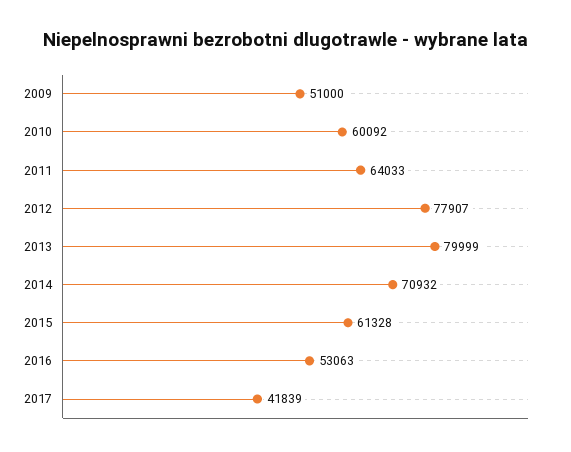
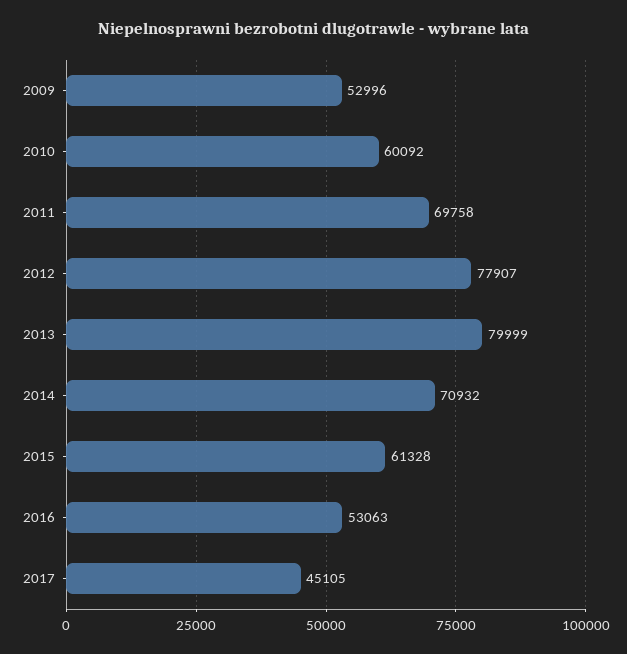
  {
-   "2009": 51000,
+   "2009": 52996,
    "2010": 60092,
-   "2011": 64033,
+   "2011": 69758,
    "2012": 77907,
    "2013": 79999,
    "2014": 70932,
    "2015": 61328,
    "2016": 53063,
-   "2017": 41839
+   "2017": 45105
  }

